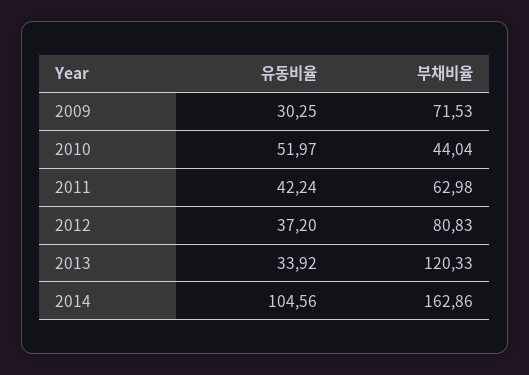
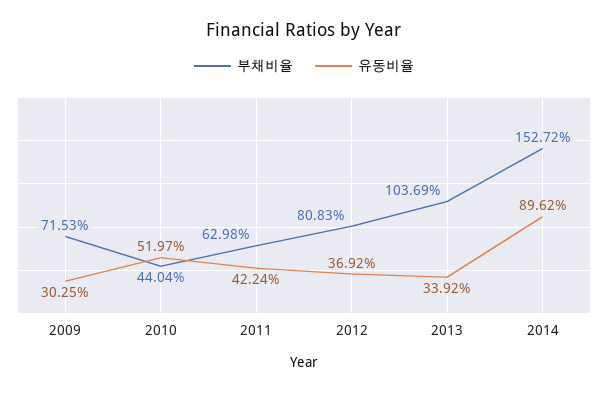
  {
    "유동비율": {
      "2009": 30.25,
      "2010": 51.97,
      "2011": 42.24,
-     "2012": 37.2,
+     "2012": 36.92,
      "2013": 33.92,
-     "2014": 104.56
+     "2014": 89.62
    },
    "부채비율": {
      "2009": 71.53,
      "2010": 44.04,
      "2011": 62.98,
      "2012": 80.83,
-     "2013": 120.33,
+     "2013": 103.69,
-     "2014": 162.86
+     "2014": 152.72
    }
  }

